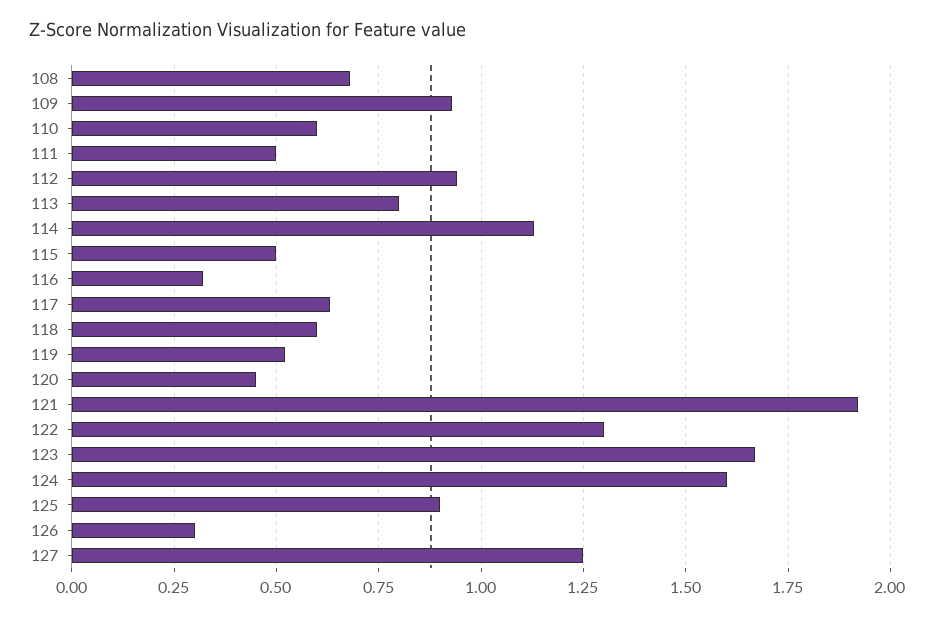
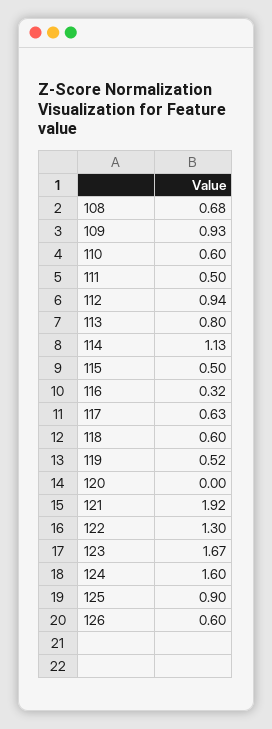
  {
    "108": 0.68,
    "109": 0.93,
    "110": 0.6,
    "111": 0.5,
    "112": 0.94,
    "113": 0.8,
    "114": 1.13,
    "115": 0.5,
    "116": 0.32,
    "117": 0.63,
    "118": 0.6,
    "119": 0.52,
-   "120": 0.45,
+   "120": 0,
    "121": 1.92,
    "122": 1.3,
    "123": 1.67,
    "124": 1.6,
    "125": 0.9,
-   "126": 0.3,
+   "126": 0.6
-   "127": 1.25
  }

